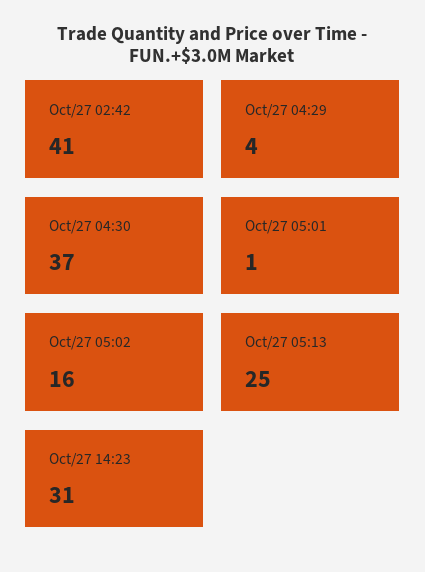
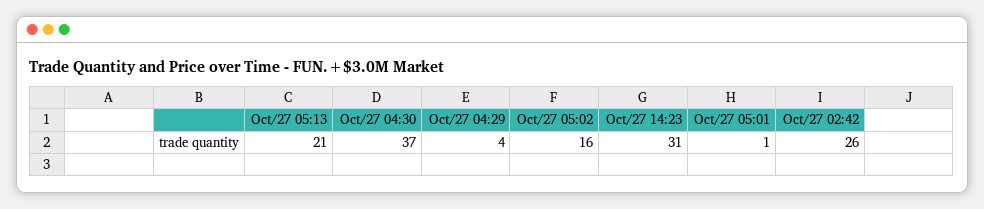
  {
-   "Oct/27 02:42": 41,
+   "Oct/27 02:42": 26,
    "Oct/27 04:29": 4,
    "Oct/27 04:30": 37,
    "Oct/27 05:01": 1,
    "Oct/27 05:02": 16,
-   "Oct/27 05:13": 25,
+   "Oct/27 05:13": 21,
    "Oct/27 14:23": 31
  }

